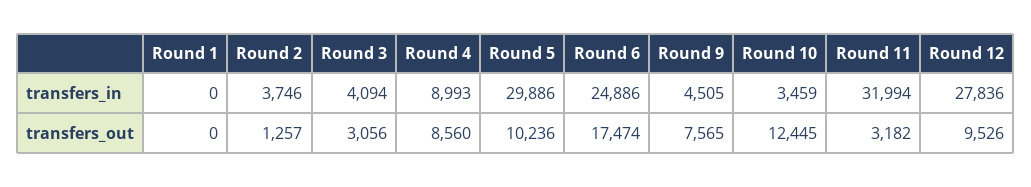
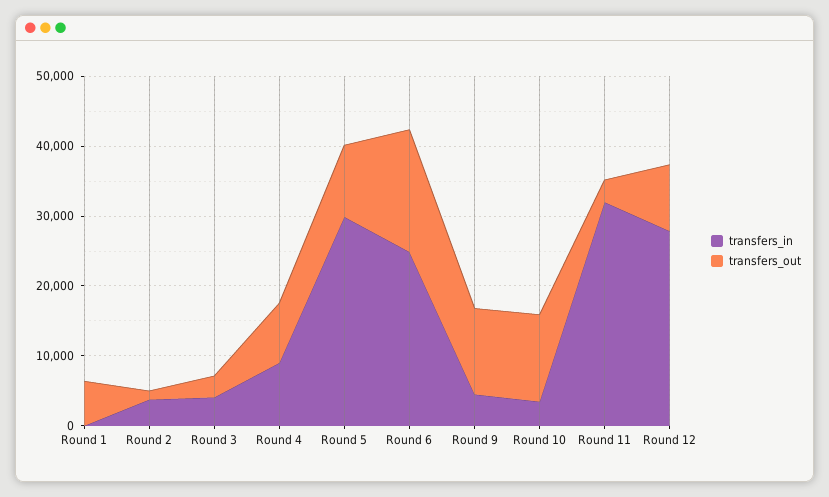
  {
    "transfers_in": {
      "Round 1": 0,
      "Round 2": 3746,
      "Round 3": 4094,
      "Round 4": 8993,
      "Round 5": 29886,
      "Round 6": 24886,
      "Round 9": 4505,
      "Round 10": 3459,
      "Round 11": 31994,
      "Round 12": 27836
    },
    "transfers_out": {
-     "Round 1": 0,
+     "Round 1": 6000,
      "Round 2": 1257,
      "Round 3": 3056,
      "Round 4": 8560,
      "Round 5": 10236,
      "Round 6": 17474,
-     "Round 9": 7565,
+     "Round 9": 12000,
      "Round 10": 12445,
      "Round 11": 3182,
      "Round 12": 9526
    }
  }

